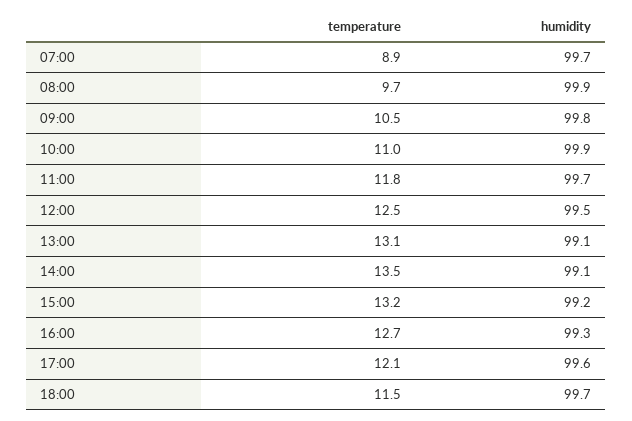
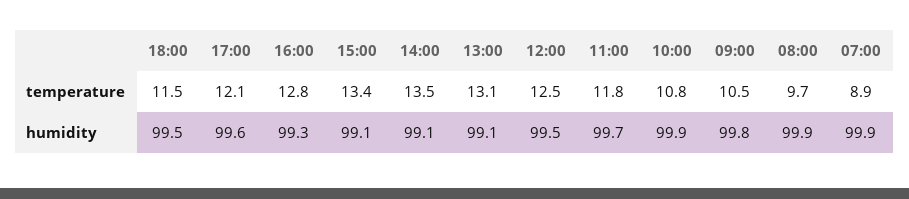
  {
    "temperature": {
      "07:00": 8.9,
      "08:00": 9.7,
      "09:00": 10.5,
-     "10:00": 11,
+     "10:00": 10.8,
      "11:00": 11.8,
      "12:00": 12.5,
      "13:00": 13.1,
      "14:00": 13.5,
-     "15:00": 13.2,
+     "15:00": 13.4,
-     "16:00": 12.7,
+     "16:00": 12.8,
      "17:00": 12.1,
      "18:00": 11.5
    },
    "humidity": {
-     "07:00": 99.7,
+     "07:00": 99.9,
      "08:00": 99.9,
      "09:00": 99.8,
      "10:00": 99.9,
      "11:00": 99.7,
      "12:00": 99.5,
      "13:00": 99.1,
      "14:00": 99.1,
-     "15:00": 99.2,
+     "15:00": 99.1,
      "16:00": 99.3,
      "17:00": 99.6,
-     "18:00": 99.7
+     "18:00": 99.5
    }
  }

